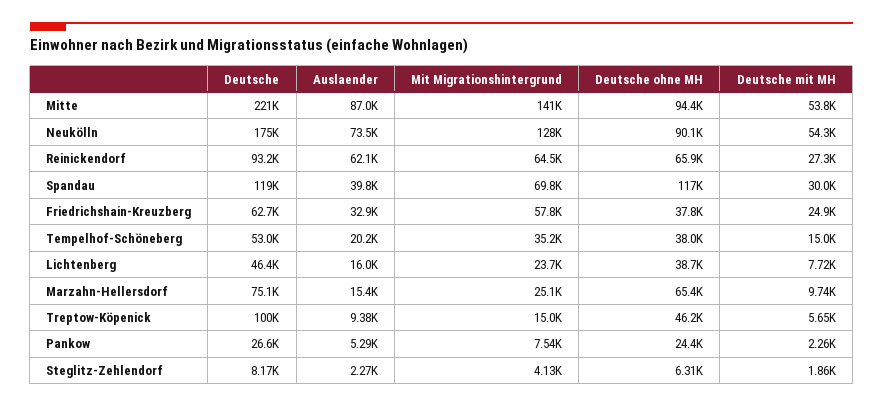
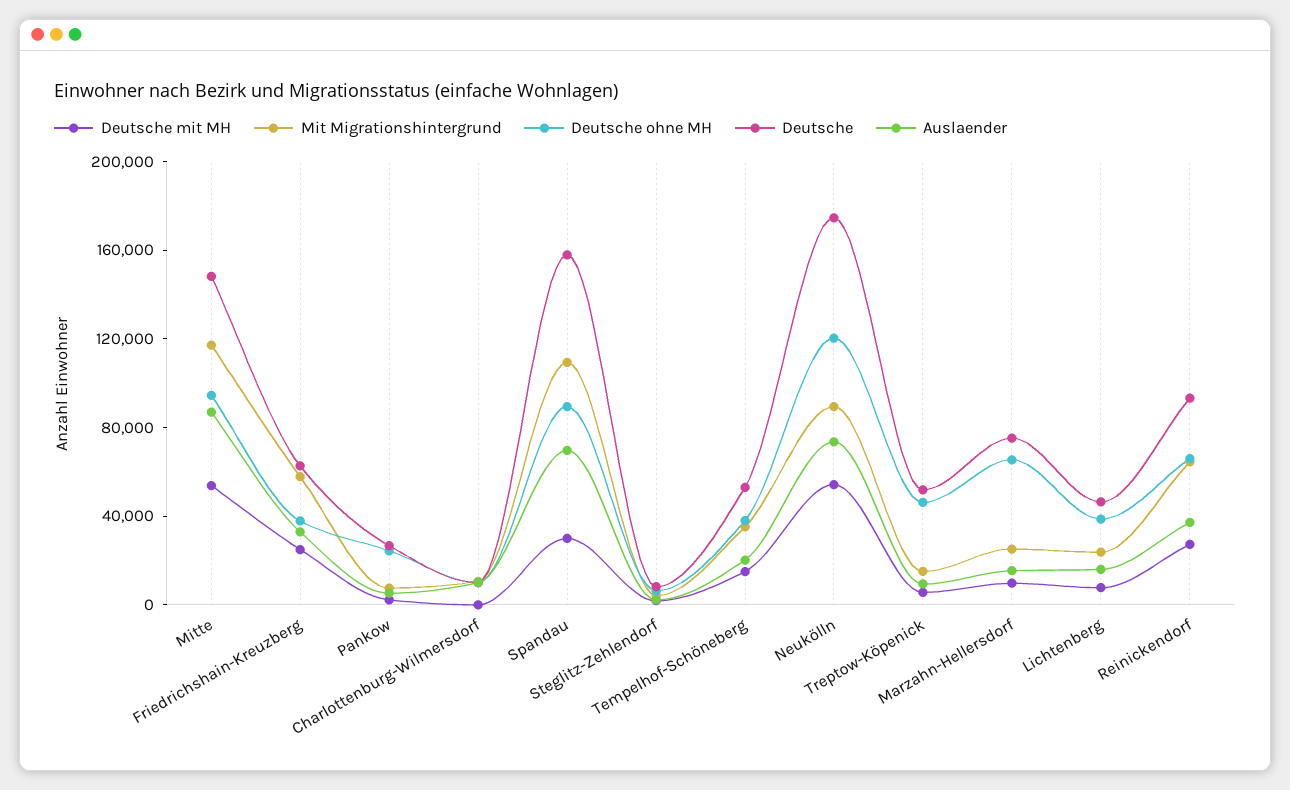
  {
    "Deutsche": {
-     "Mitte": 221000,
+     "Mitte": 150000,
      "Neukölln": 175000,
      "Reinickendorf": 93200,
-     "Spandau": 119000,
+     "Spandau": 160000,
      "Friedrichshain-Kreuzberg": 62700,
      "Tempelhof-Schöneberg": 53000,
      "Lichtenberg": 46400,
      "Marzahn-Hellersdorf": 75100,
-     "Treptow-Köpenick": 100000,
+     "Treptow-Köpenick": 50000,
      "Pankow": 26600,
-     "Steglitz-Zehlendorf": 8170
+     "Steglitz-Zehlendorf": 8170,
+     "Charlottenburg-Wilmersdorf": 10000
    },
    "Auslaender": {
      "Mitte": 87000,
      "Neukölln": 73500,
-     "Reinickendorf": 62100,
+     "Reinickendorf": 40000,
-     "Spandau": 39800,
+     "Spandau": 70000,
      "Friedrichshain-Kreuzberg": 32900,
      "Tempelhof-Schöneberg": 20200,
      "Lichtenberg": 16000,
      "Marzahn-Hellersdorf": 15400,
      "Treptow-Köpenick": 9380,
      "Pankow": 5290,
-     "Steglitz-Zehlendorf": 2270
+     "Steglitz-Zehlendorf": 2270,
+     "Charlottenburg-Wilmersdorf": 10000
    },
    "Mit Migrationshintergrund": {
-     "Mitte": 141000,
+     "Mitte": 120000,
-     "Neukölln": 128000,
+     "Neukölln": 90000,
      "Reinickendorf": 64500,
-     "Spandau": 69800,
+     "Spandau": 110000,
      "Friedrichshain-Kreuzberg": 57800,
      "Tempelhof-Schöneberg": 35200,
      "Lichtenberg": 23700,
      "Marzahn-Hellersdorf": 25100,
      "Treptow-Köpenick": 15000,
      "Pankow": 7540,
-     "Steglitz-Zehlendorf": 4130
+     "Steglitz-Zehlendorf": 4130,
+     "Charlottenburg-Wilmersdorf": 10000
    },
    "Deutsche ohne MH": {
      "Mitte": 94400,
-     "Neukölln": 90100,
+     "Neukölln": 120000,
      "Reinickendorf": 65900,
-     "Spandau": 117000,
+     "Spandau": 90000,
      "Friedrichshain-Kreuzberg": 37800,
      "Tempelhof-Schöneberg": 38000,
      "Lichtenberg": 38700,
      "Marzahn-Hellersdorf": 65400,
      "Treptow-Köpenick": 46200,
      "Pankow": 24400,
-     "Steglitz-Zehlendorf": 6310
+     "Steglitz-Zehlendorf": 6310,
+     "Charlottenburg-Wilmersdorf": 10000
    },
    "Deutsche mit MH": {
      "Mitte": 53800,
      "Neukölln": 54300,
      "Reinickendorf": 27300,
      "Spandau": 30000,
      "Friedrichshain-Kreuzberg": 24900,
      "Tempelhof-Schöneberg": 15000,
      "Lichtenberg": 7720,
      "Marzahn-Hellersdorf": 9740,
      "Treptow-Köpenick": 5650,
      "Pankow": 2260,
-     "Steglitz-Zehlendorf": 1860
+     "Steglitz-Zehlendorf": 1860,
+     "Charlottenburg-Wilmersdorf": 0
    }
  }

